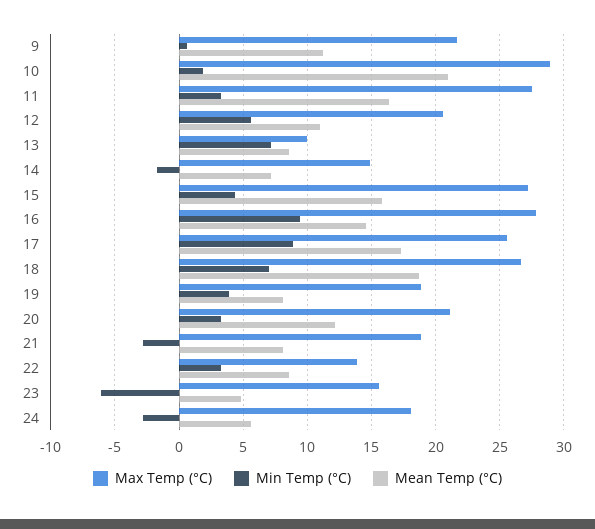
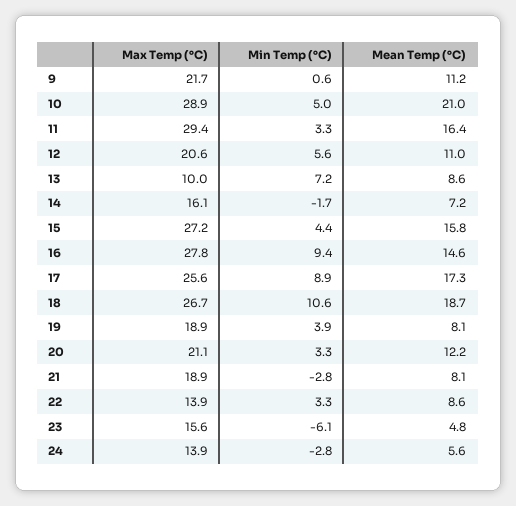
  {
    "Max Temp (°C)": {
      "9": 21.7,
      "10": 28.9,
-     "11": 27.5,
+     "11": 29.4,
      "12": 20.6,
      "13": 10,
-     "14": 15,
+     "14": 16.1,
      "15": 27.2,
      "16": 27.8,
      "17": 25.6,
      "18": 26.7,
      "19": 18.9,
      "20": 21.1,
      "21": 18.9,
      "22": 13.9,
      "23": 15.6,
-     "24": 18
+     "24": 13.9
    },
    "Min Temp (°C)": {
      "9": 0.6,
-     "10": 2,
+     "10": 5,
      "11": 3.3,
      "12": 5.6,
      "13": 7.2,
      "14": -1.7,
      "15": 4.4,
      "16": 9.4,
      "17": 8.9,
-     "18": 7,
+     "18": 10.6,
      "19": 3.9,
      "20": 3.3,
      "21": -2.8,
      "22": 3.3,
      "23": -6.1,
      "24": -2.8
    },
    "Mean Temp (°C)": {
      "9": 11.2,
      "10": 21,
      "11": 16.4,
      "12": 11,
      "13": 8.6,
      "14": 7.2,
      "15": 15.8,
      "16": 14.6,
      "17": 17.3,
      "18": 18.7,
      "19": 8.1,
      "20": 12.2,
      "21": 8.1,
      "22": 8.6,
      "23": 4.8,
      "24": 5.6
    }
  }

